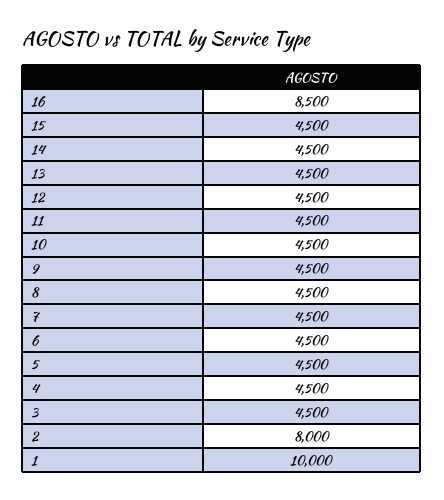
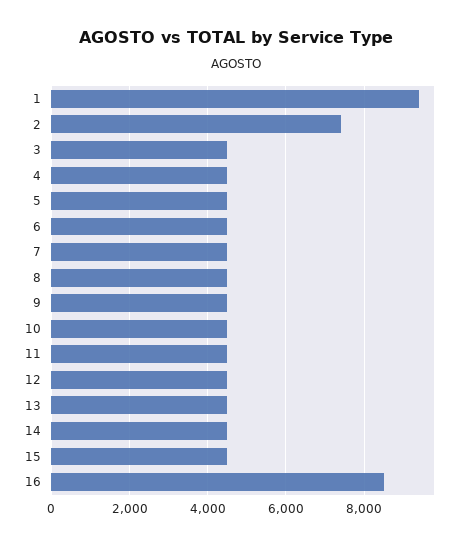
  {
    "16": 8500,
    "15": 4500,
    "14": 4500,
    "13": 4500,
    "12": 4500,
    "11": 4500,
    "10": 4500,
    "9": 4500,
    "8": 4500,
    "7": 4500,
    "6": 4500,
    "5": 4500,
    "4": 4500,
    "3": 4500,
-   "2": 8000,
+   "2": 7400,
-   "1": 10000
+   "1": 9400
  }

